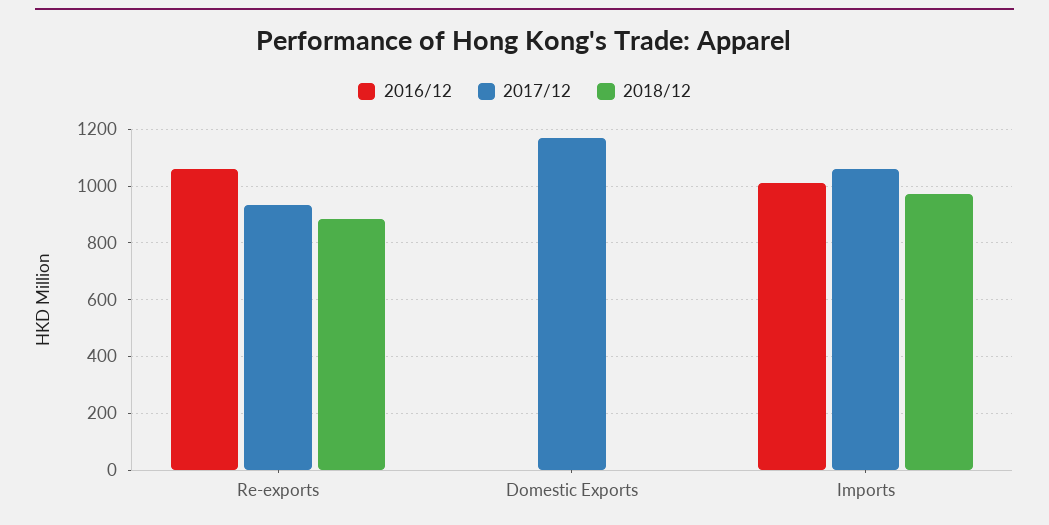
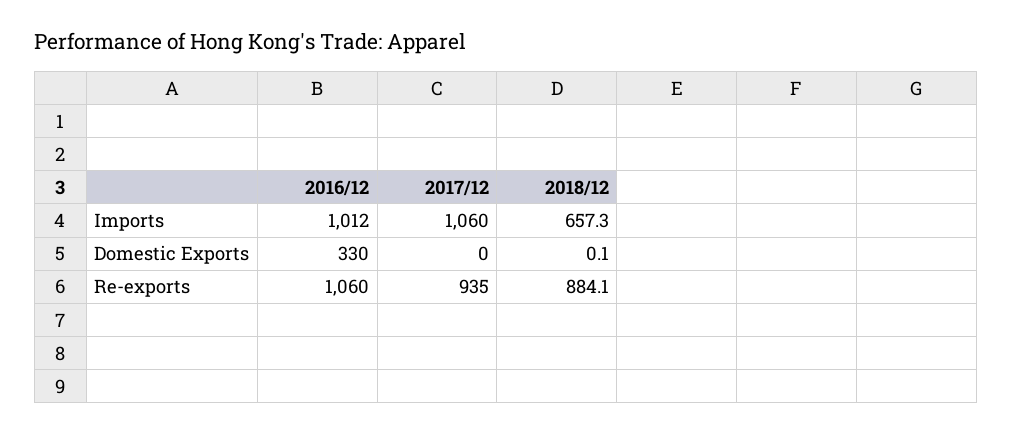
  {
    "2016/12": {
      "Re-exports": 1060,
-     "Domestic Exports": 0,
+     "Domestic Exports": 330,
      "Imports": 1012
    },
    "2017/12": {
      "Re-exports": 935,
-     "Domestic Exports": 1175,
+     "Domestic Exports": 0,
      "Imports": 1060
    },
    "2018/12": {
      "Re-exports": 884.1,
      "Domestic Exports": 0.1,
-     "Imports": 975
+     "Imports": 657.3
    }
  }

